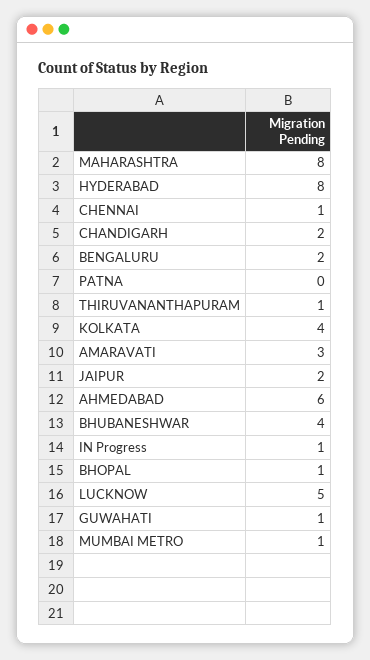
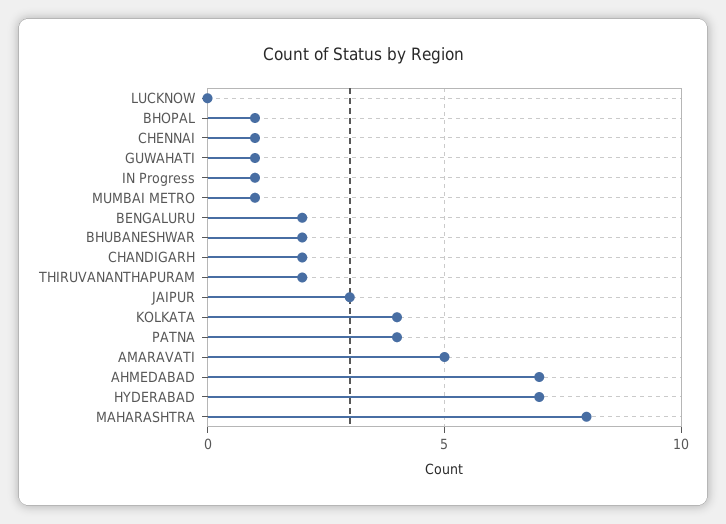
  {
    "MAHARASHTRA": 8,
-   "HYDERABAD": 8,
+   "HYDERABAD": 7,
    "CHENNAI": 1,
    "CHANDIGARH": 2,
    "BENGALURU": 2,
-   "PATNA": 0,
+   "PATNA": 4,
-   "THIRUVANANTHAPURAM": 1,
+   "THIRUVANANTHAPURAM": 2,
    "KOLKATA": 4,
-   "AMARAVATI": 3,
+   "AMARAVATI": 5,
-   "JAIPUR": 2,
+   "JAIPUR": 3,
-   "AHMEDABAD": 6,
+   "AHMEDABAD": 7,
-   "BHUBANESHWAR": 4,
+   "BHUBANESHWAR": 2,
    "IN Progress": 1,
    "BHOPAL": 1,
-   "LUCKNOW": 5,
+   "LUCKNOW": 0,
    "GUWAHATI": 1,
    "MUMBAI METRO": 1
  }

